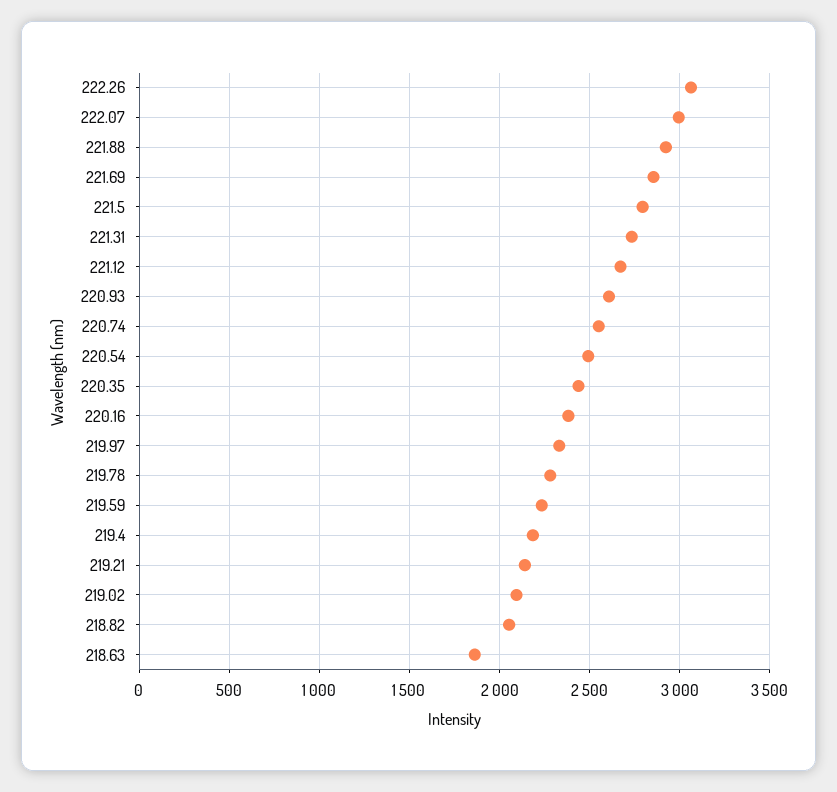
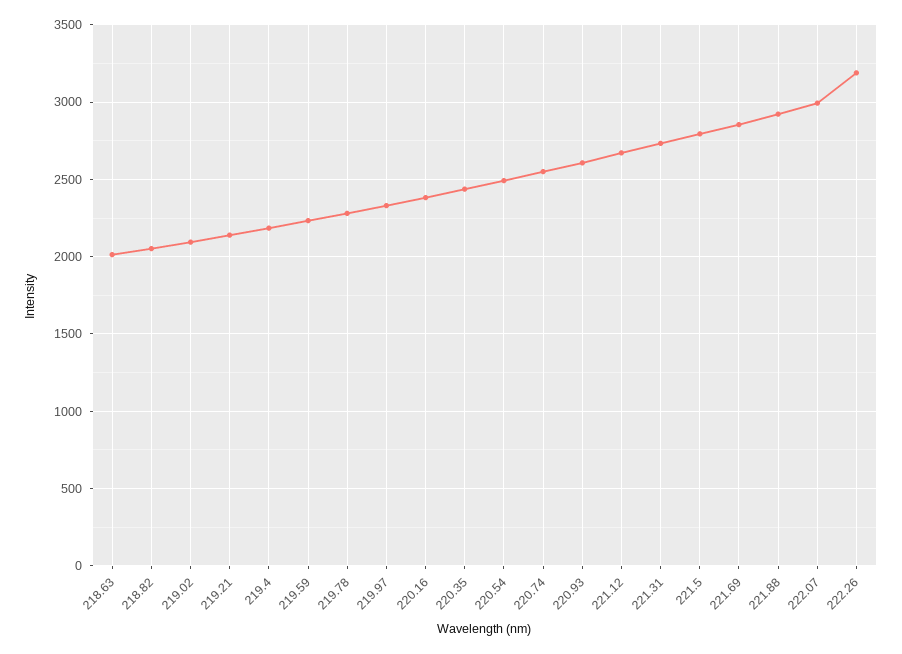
  {
-   "222.26": 3050,
+   "222.26": 3200,
    "222.07": 3000,
    "221.88": 2900,
    "221.69": 2850,
    "221.5": 2800,
    "221.31": 2750,
    "221.12": 2650,
    "220.93": 2600,
    "220.74": 2550,
    "220.54": 2500,
    "220.35": 2450,
    "220.16": 2400,
    "219.97": 2350,
    "219.78": 2300,
    "219.59": 2250,
    "219.4": 2200,
    "219.21": 2150,
    "219.02": 2100,
    "218.82": 2050,
-   "218.63": 1850
+   "218.63": 2000
  }

